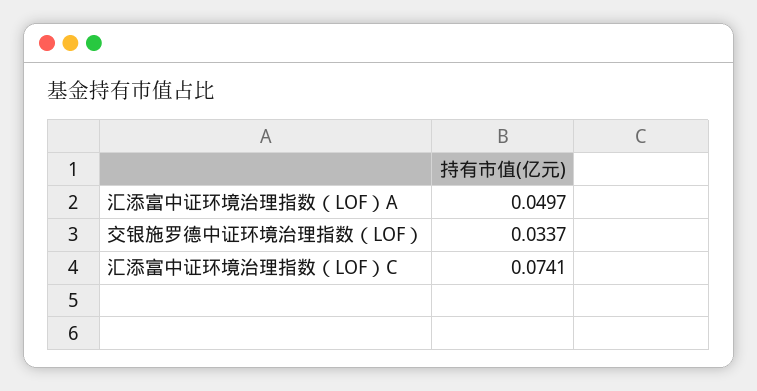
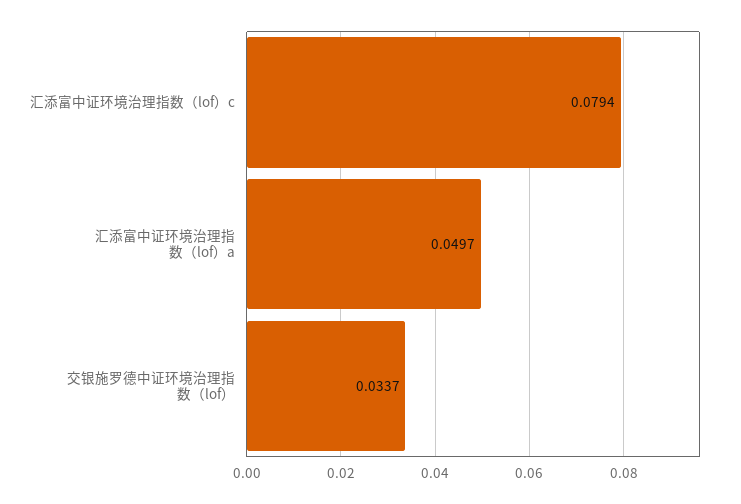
  {
    "汇添富中证环境治理指数（LOF）A": 0.0497,
    "交银施罗德中证环境治理指数（LOF）": 0.0337,
-   "汇添富中证环境治理指数（LOF）C": 0.0741
+   "汇添富中证环境治理指数（LOF）C": 0.0794
  }

